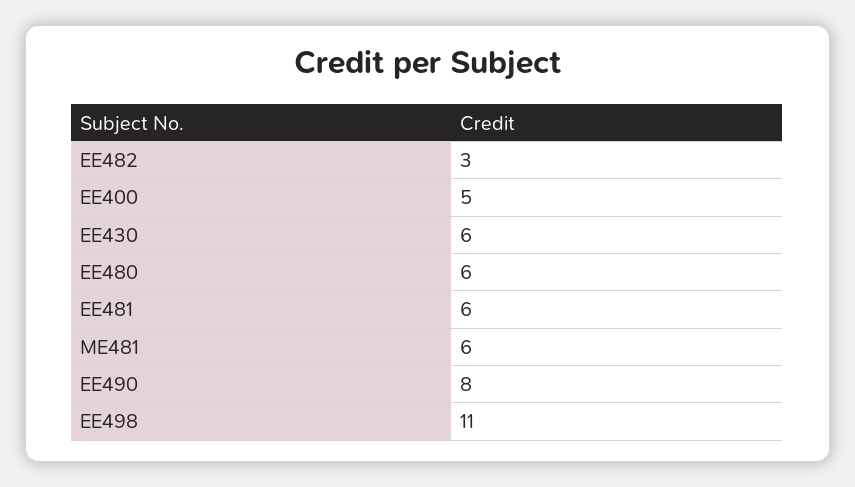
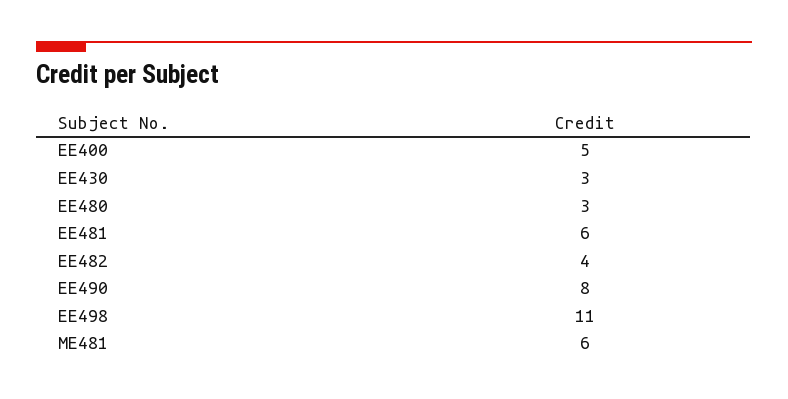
  {
-   "EE482": 3,
+   "EE482": 4,
    "EE400": 5,
-   "EE430": 6,
+   "EE430": 3,
-   "EE480": 6,
+   "EE480": 3,
    "EE481": 6,
    "ME481": 6,
    "EE490": 8,
    "EE498": 11
  }

